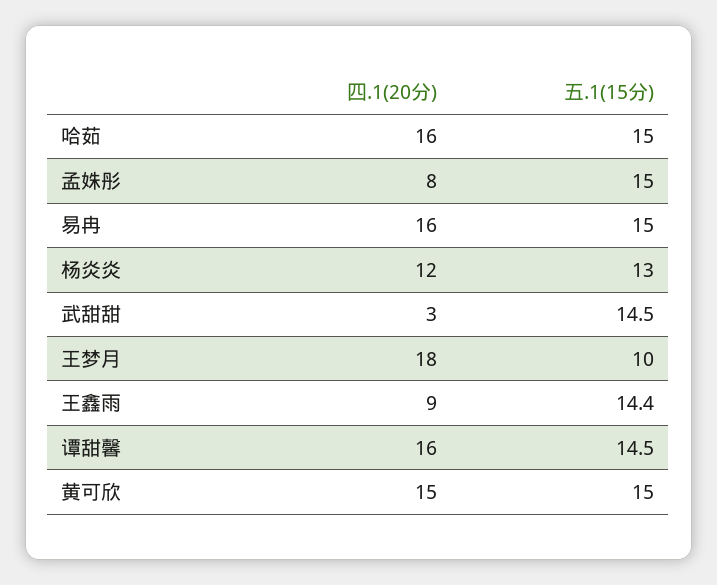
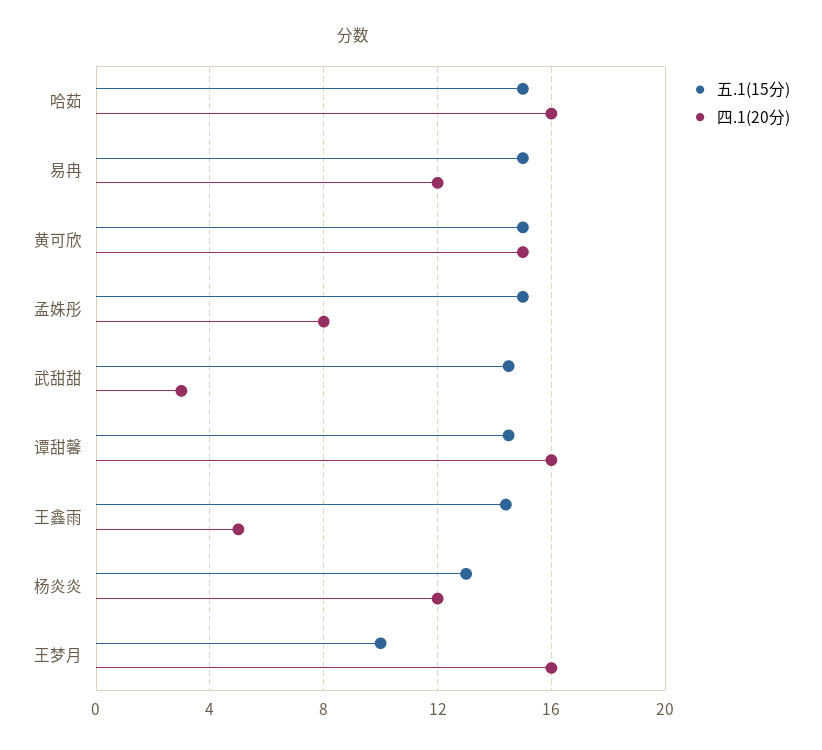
  {
    "四.1(20分)": {
      "哈茹": 16,
      "孟姝彤": 8,
-     "易冉": 16,
+     "易冉": 12,
      "杨炎炎": 12,
      "武甜甜": 3,
-     "王梦月": 18,
+     "王梦月": 16,
-     "王鑫雨": 9,
+     "王鑫雨": 5,
      "谭甜馨": 16,
      "黄可欣": 15
    },
    "五.1(15分)": {
      "哈茹": 15,
      "孟姝彤": 15,
      "易冉": 15,
      "杨炎炎": 13,
      "武甜甜": 14.5,
      "王梦月": 10,
      "王鑫雨": 14.4,
      "谭甜馨": 14.5,
      "黄可欣": 15
    }
  }

